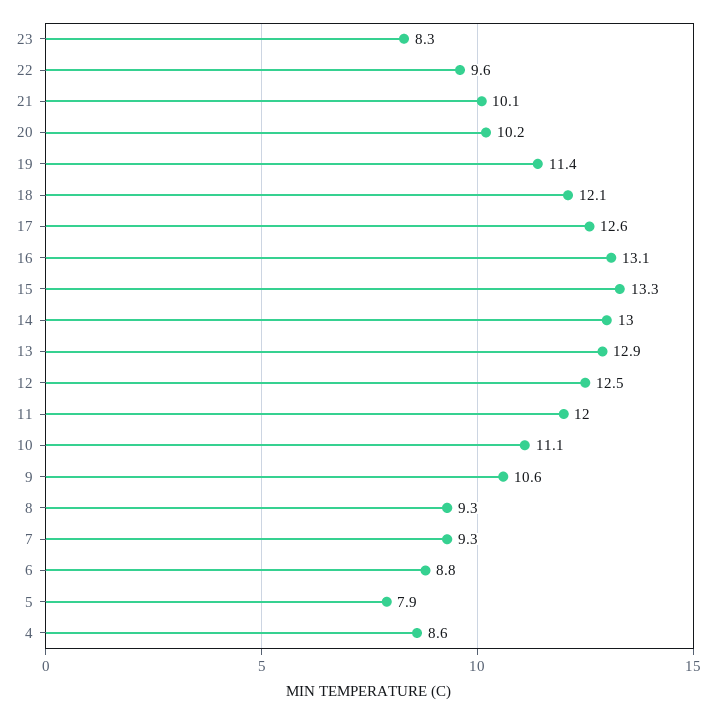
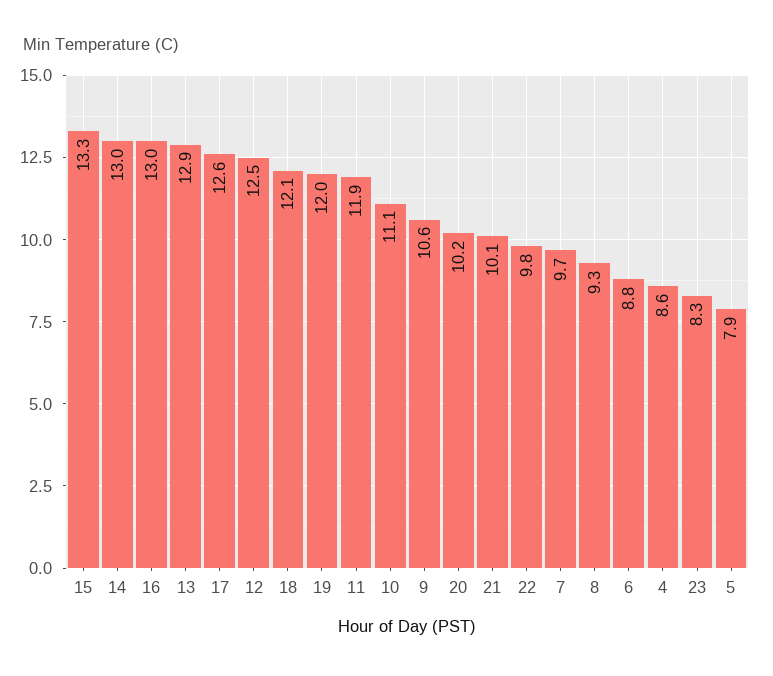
  {
    "23": 8.3,
-   "22": 9.6,
+   "22": 9.8,
    "21": 10.1,
    "20": 10.2,
-   "19": 11.4,
+   "19": 12,
    "18": 12.1,
    "17": 12.6,
-   "16": 13.1,
+   "16": 13,
    "15": 13.3,
    "14": 13,
    "13": 12.9,
    "12": 12.5,
-   "11": 12,
+   "11": 11.9,
    "10": 11.1,
    "9": 10.6,
    "8": 9.3,
-   "7": 9.3,
+   "7": 9.7,
    "6": 8.8,
    "5": 7.9,
    "4": 8.6
  }

